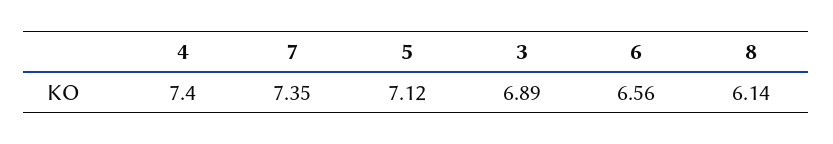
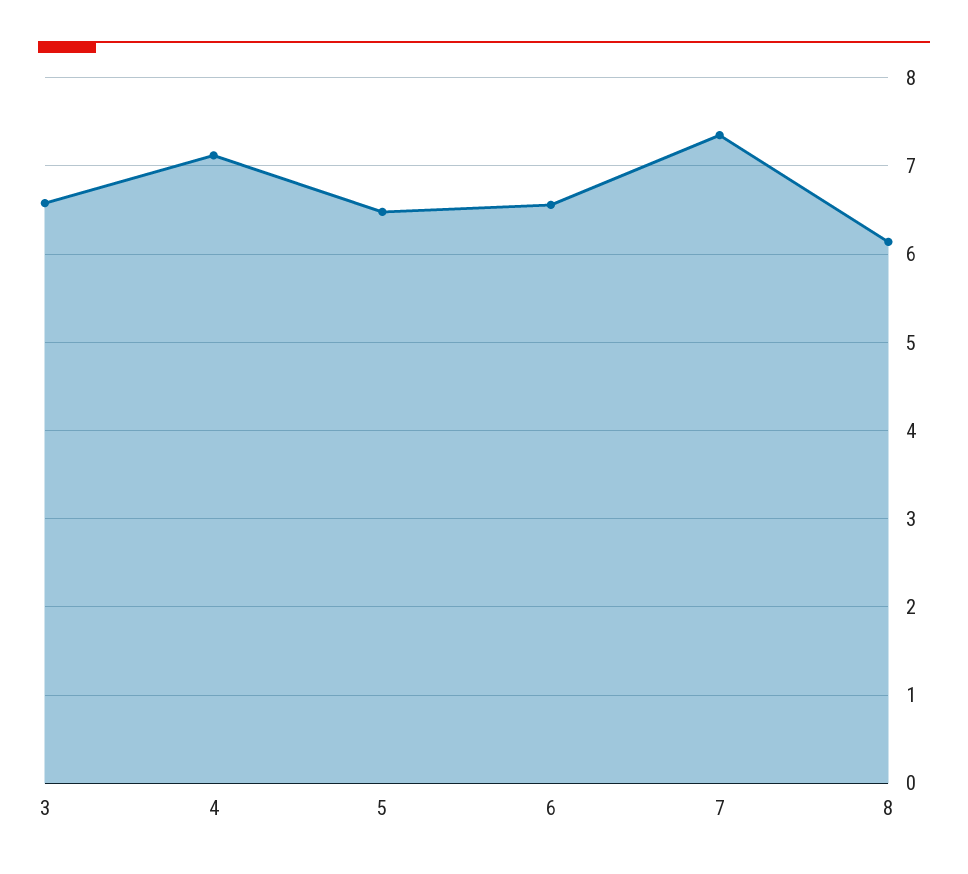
  {
-   "4": 7.4,
+   "4": 7.1,
    "7": 7.35,
-   "5": 7.12,
+   "5": 6.5,
-   "3": 6.89,
+   "3": 6.6,
    "6": 6.56,
    "8": 6.14
  }

